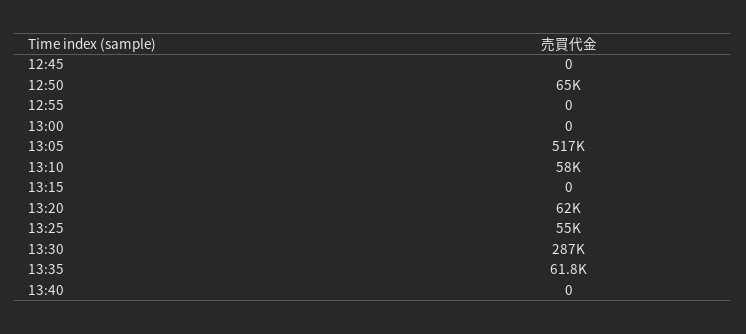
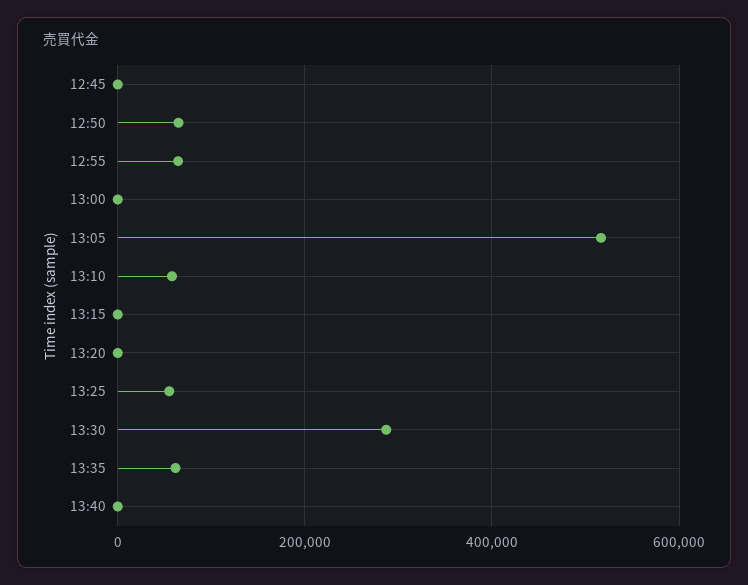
  {
    "12:45": 0,
    "12:50": 65000,
-   "12:55": 0,
+   "12:55": 60000,
    "13:00": 0,
    "13:05": 517000,
    "13:10": 58000,
    "13:15": 0,
-   "13:20": 62000,
+   "13:20": 0,
    "13:25": 55000,
    "13:30": 287000,
    "13:35": 61800,
    "13:40": 0
  }

